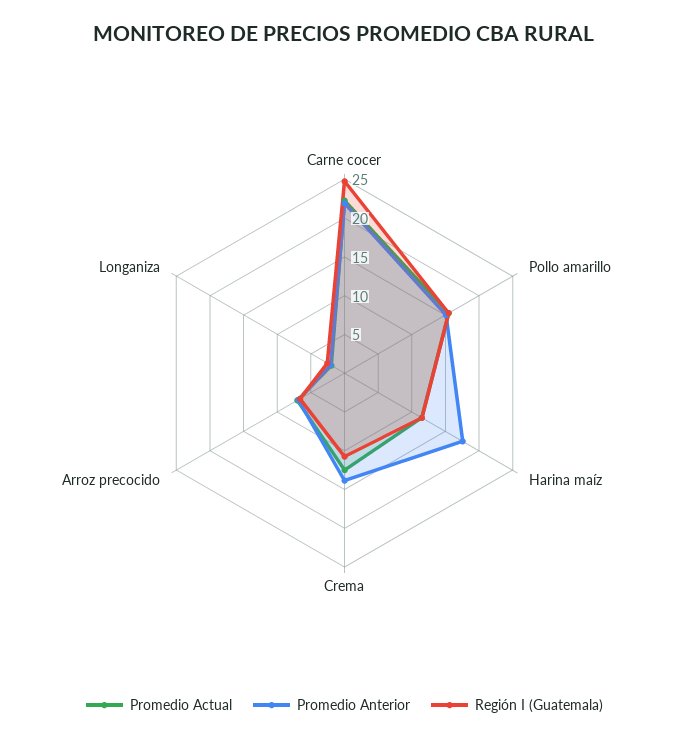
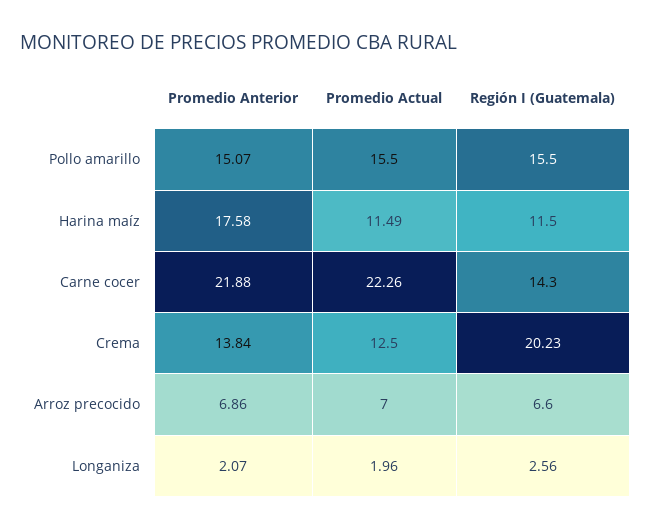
  {
    "Promedio Actual": {
      "Carne cocer": 22.26,
      "Pollo amarillo": 15.5,
      "Harina maíz": 11.49,
      "Crema": 12.5,
      "Arroz precocido": 7,
      "Longaniza": 1.96
    },
    "Promedio Anterior": {
      "Carne cocer": 21.88,
      "Pollo amarillo": 15.07,
      "Harina maíz": 17.58,
      "Crema": 13.84,
      "Arroz precocido": 6.86,
      "Longaniza": 2.07
    },
    "Región I (Guatemala)": {
-     "Carne cocer": 25,
+     "Carne cocer": 14.3,
      "Pollo amarillo": 15.5,
      "Harina maíz": 11.5,
-     "Crema": 10,
+     "Crema": 20.23,
      "Arroz precocido": 6.6,
      "Longaniza": 2.56
    }
  }

